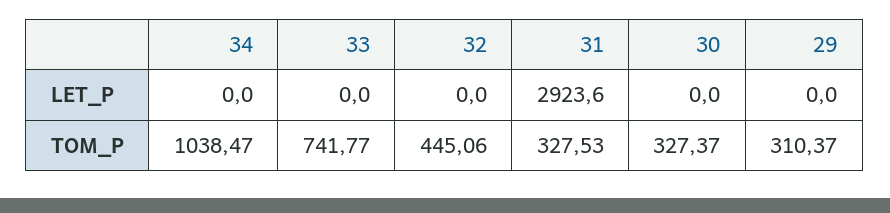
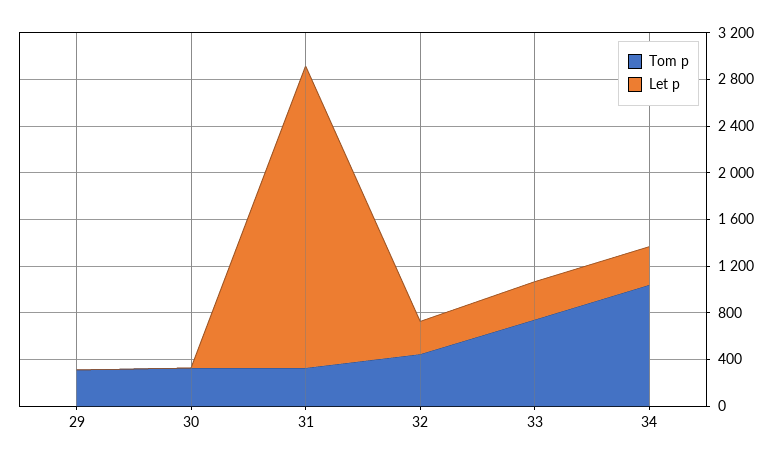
  {
    "LET_P": {
-     "34": 0,
+     "34": 300,
-     "33": 0,
+     "33": 300,
-     "32": 0,
+     "32": 300,
-     "31": 2923.6,
+     "31": 2600,
      "30": 0,
      "29": 0
    },
    "TOM_P": {
      "34": 1038.47,
      "33": 741.77,
      "32": 445.06,
      "31": 327.53,
      "30": 327.37,
      "29": 310.37
    }
  }

